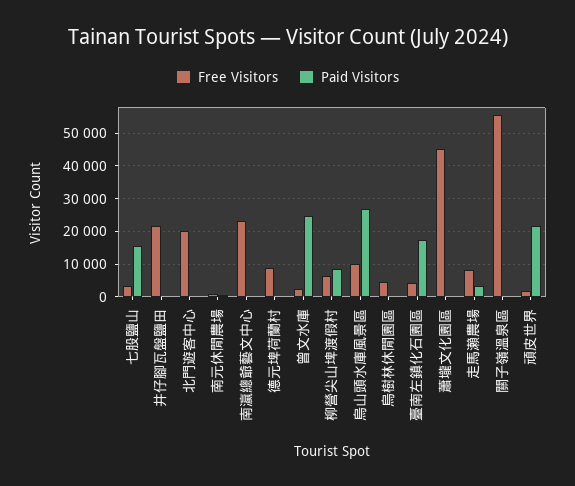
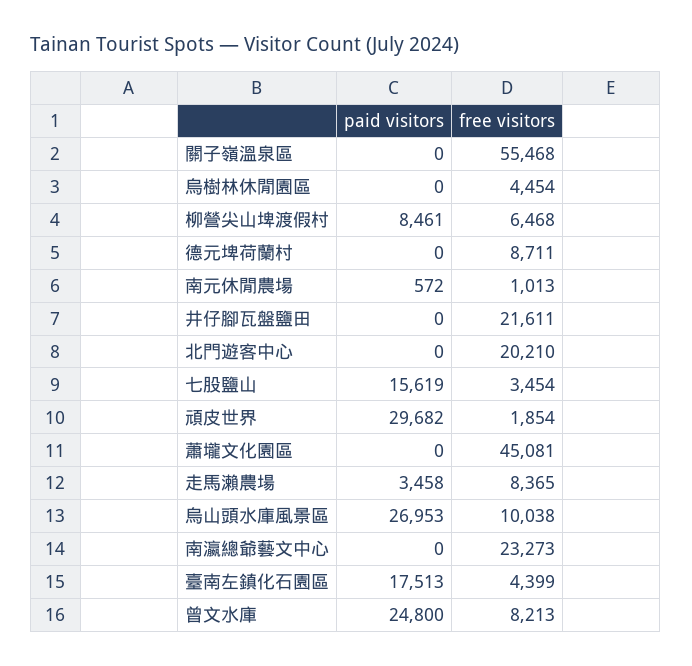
  {
    "Free Visitors": {
      "七股鹽山": 3454,
      "井仔腳瓦盤鹽田": 21611,
      "北門遊客中心": 20210,
      "南元休閒農場": 1013,
      "南瀛總爺藝文中心": 23273,
      "德元埤荷蘭村": 8711,
-     "曾文水庫": 2000,
+     "曾文水庫": 8213,
      "柳營尖山埤渡假村": 6468,
      "烏山頭水庫風景區": 10038,
      "烏樹林休閒園區": 4454,
      "臺南左鎮化石園區": 4399,
      "蕭壠文化園區": 45081,
      "走馬瀨農場": 8365,
      "關子嶺溫泉區": 55468,
      "頑皮世界": 1854
    },
    "Paid Visitors": {
      "七股鹽山": 15619,
      "井仔腳瓦盤鹽田": 0,
      "北門遊客中心": 0,
      "南元休閒農場": 572,
      "南瀛總爺藝文中心": 0,
      "德元埤荷蘭村": 0,
      "曾文水庫": 24800,
      "柳營尖山埤渡假村": 8461,
      "烏山頭水庫風景區": 26953,
      "烏樹林休閒園區": 0,
      "臺南左鎮化石園區": 17513,
      "蕭壠文化園區": 0,
      "走馬瀨農場": 3458,
      "關子嶺溫泉區": 0,
-     "頑皮世界": 22000
+     "頑皮世界": 29682
    }
  }

